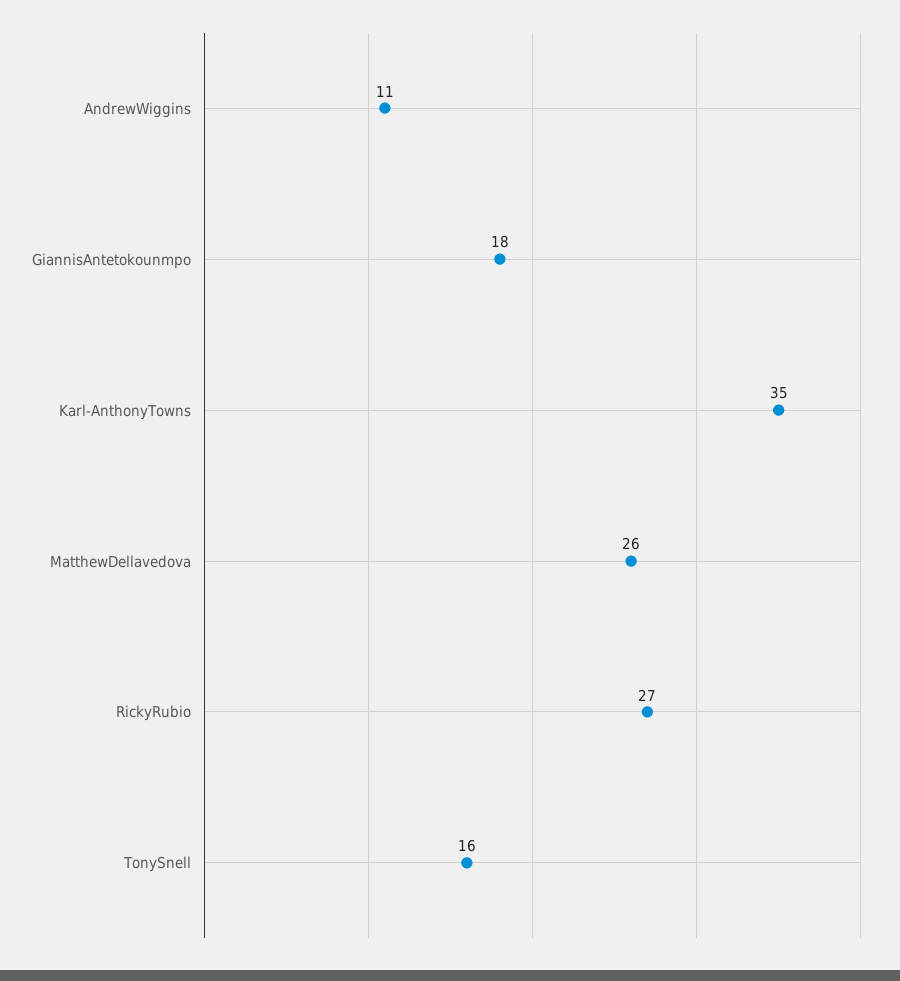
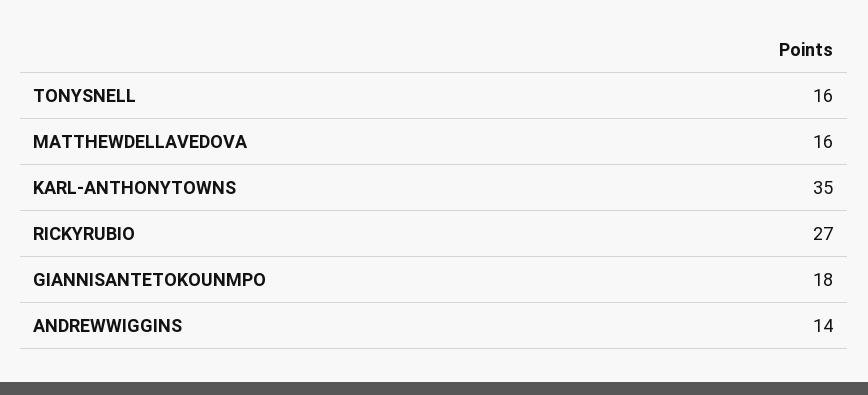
  {
-   "AndrewWiggins": 11,
+   "AndrewWiggins": 14,
    "GiannisAntetokounmpo": 18,
    "Karl-AnthonyTowns": 35,
-   "MatthewDellavedova": 26,
+   "MatthewDellavedova": 16,
    "RickyRubio": 27,
    "TonySnell": 16
  }

